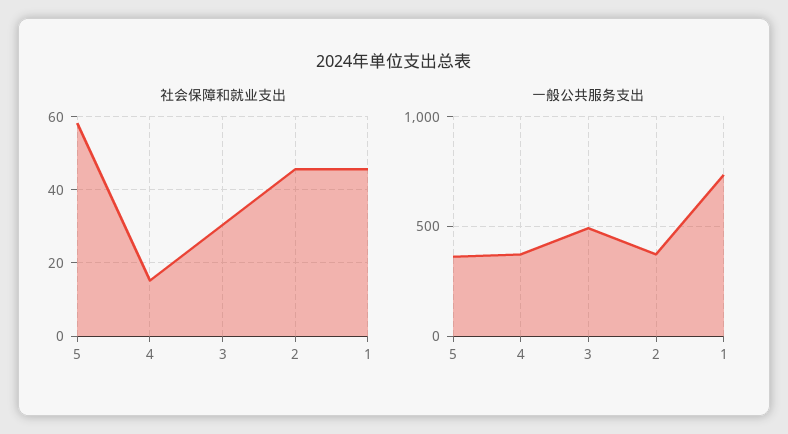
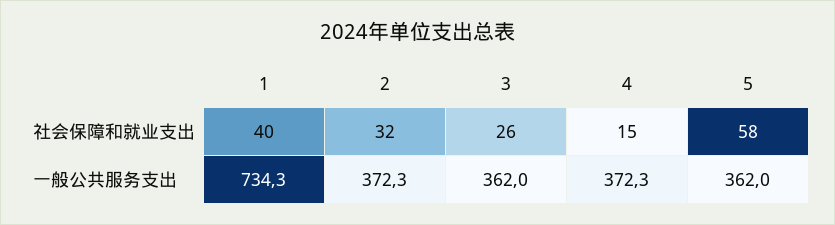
  {
    "社会保障和就业支出": {
      "5": 58,
      "4": 15,
-     "3": 30,
+     "3": 26,
-     "2": 46,
+     "2": 32,
-     "1": 46
+     "1": 40
    },
    "一般公共服务支出": {
      "5": 362,
      "4": 372.3,
-     "3": 500,
+     "3": 362,
      "2": 372.3,
      "1": 734.3
    }
  }

